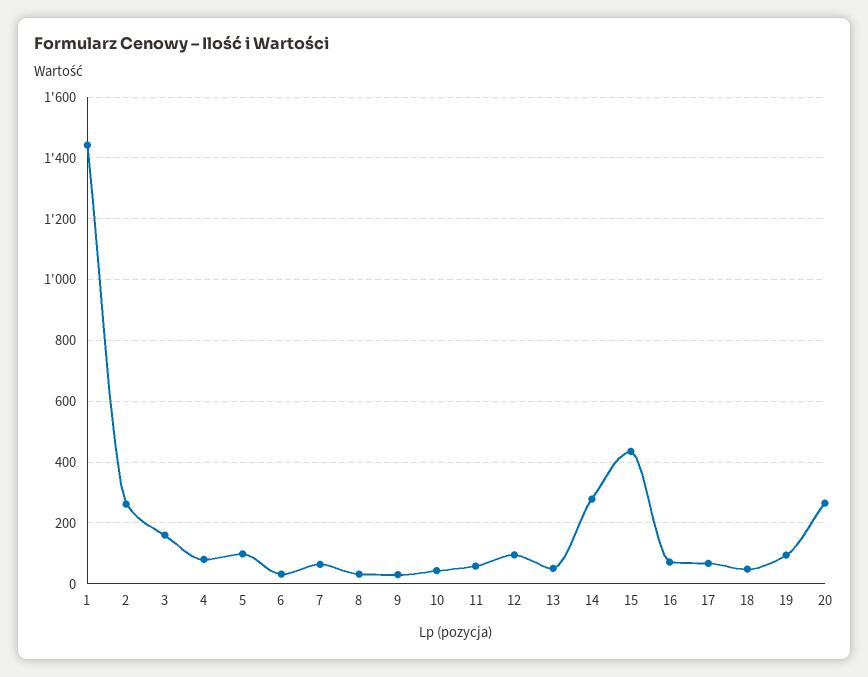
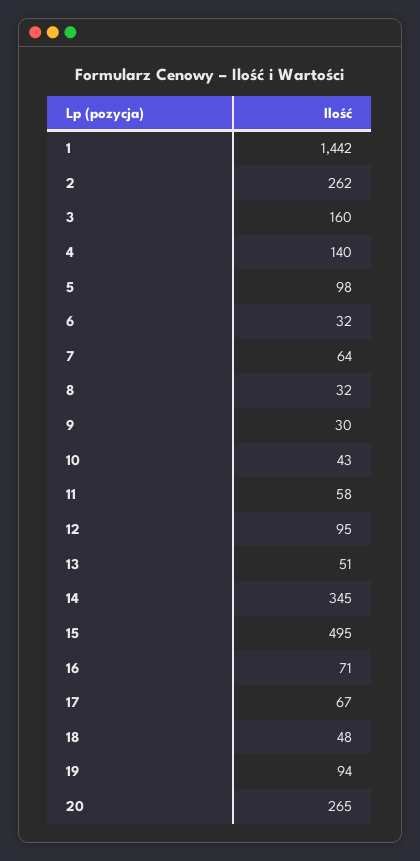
  {
    "1": 1442,
    "2": 262,
    "3": 160,
-   "4": 80,
+   "4": 140,
    "5": 98,
    "6": 32,
    "7": 64,
    "8": 32,
    "9": 30,
    "10": 43,
    "11": 58,
    "12": 95,
    "13": 51,
-   "14": 280,
+   "14": 345,
-   "15": 440,
+   "15": 495,
    "16": 71,
    "17": 67,
    "18": 48,
    "19": 94,
    "20": 265
  }

